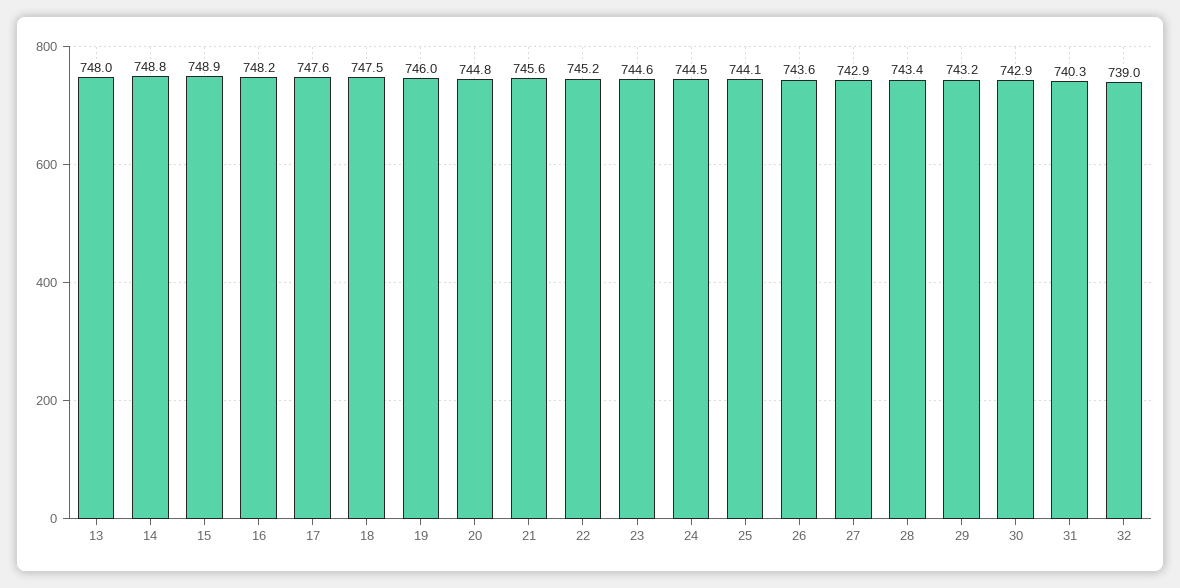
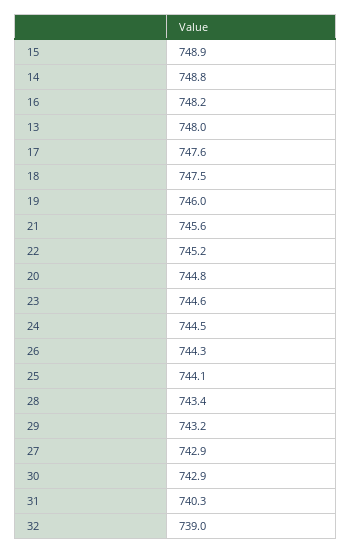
  {
    "13": 748,
    "14": 748.8,
    "15": 748.9,
    "16": 748.2,
    "17": 747.6,
    "18": 747.5,
    "19": 746,
    "20": 744.8,
    "21": 745.6,
    "22": 745.2,
    "23": 744.6,
    "24": 744.5,
    "25": 744.1,
-   "26": 743.6,
+   "26": 744.3,
    "27": 742.9,
    "28": 743.4,
    "29": 743.2,
    "30": 742.9,
    "31": 740.3,
    "32": 739
  }

